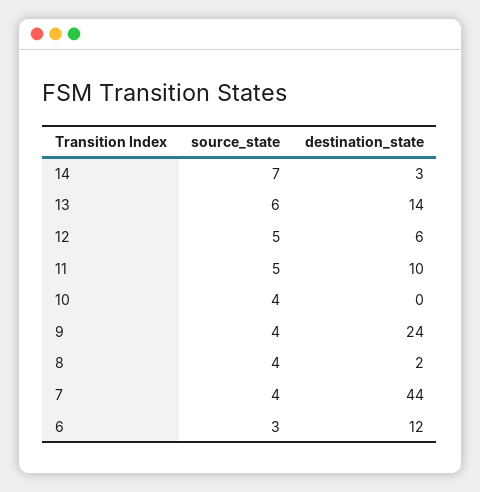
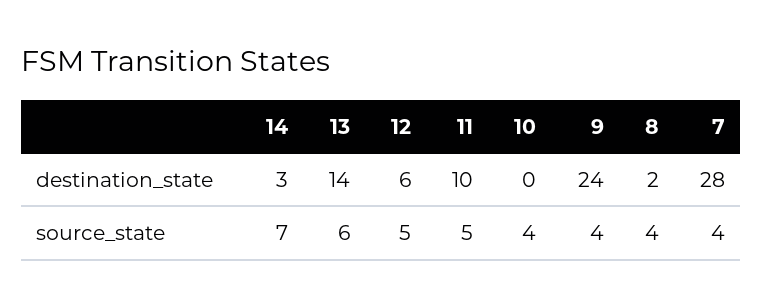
  {
    "source_state": {
      "14": 7,
      "13": 6,
      "12": 5,
      "11": 5,
      "10": 4,
      "9": 4,
      "8": 4,
-     "7": 4,
+     "7": 4
-     "6": 3
    },
    "destination_state": {
      "14": 3,
      "13": 14,
      "12": 6,
      "11": 10,
      "10": 0,
      "9": 24,
      "8": 2,
-     "7": 44,
+     "7": 28
-     "6": 12
    }
  }

